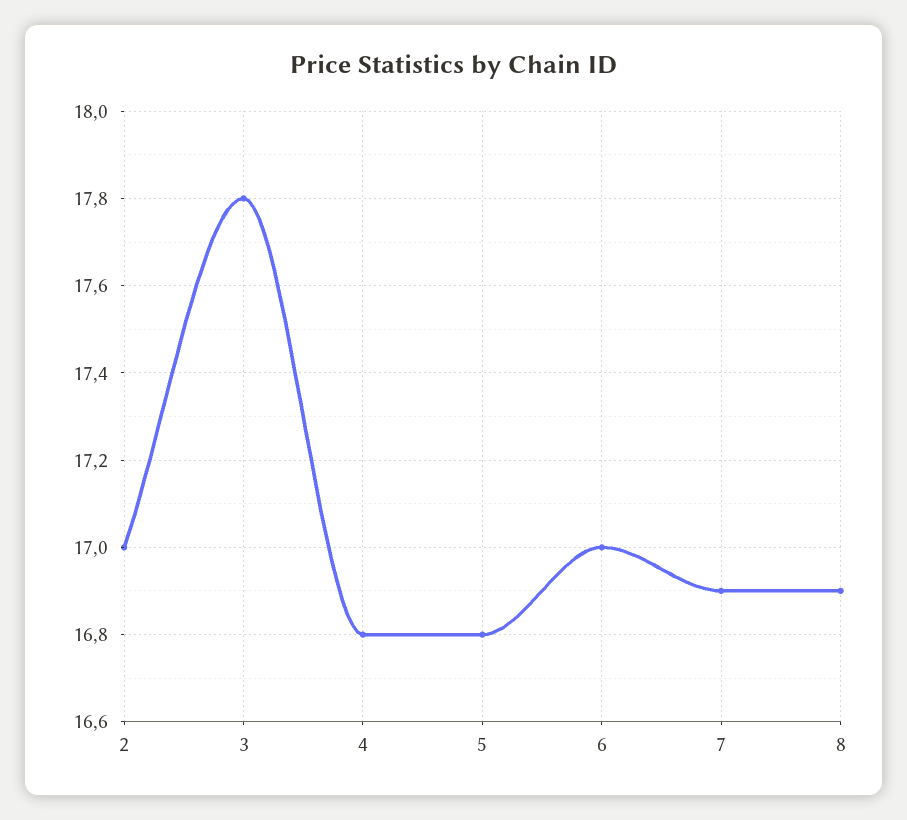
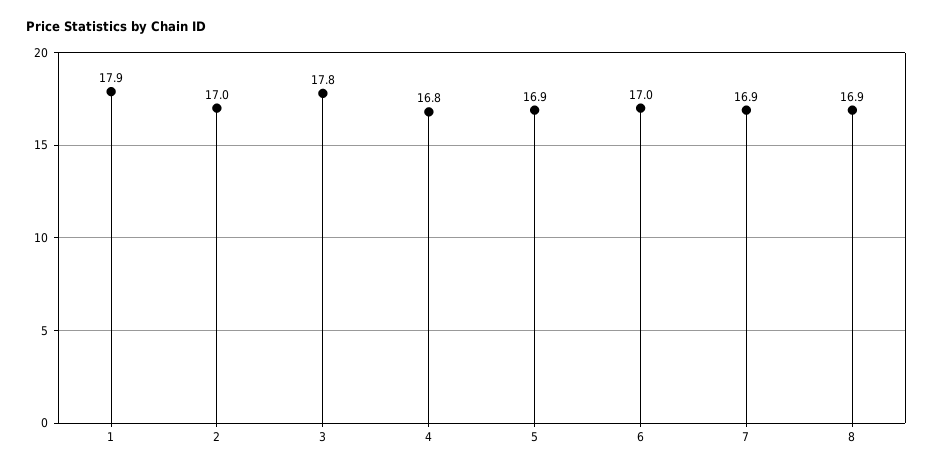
  {
    "2": 17,
    "3": 17.8,
    "4": 16.8,
-   "5": 16.8,
+   "5": 16.9,
    "6": 17,
    "7": 16.9,
-   "8": 16.9
+   "8": 16.9,
+   "1": 17.9
  }

